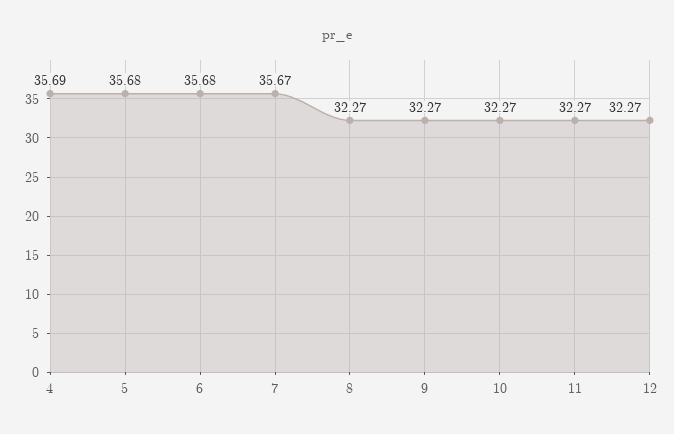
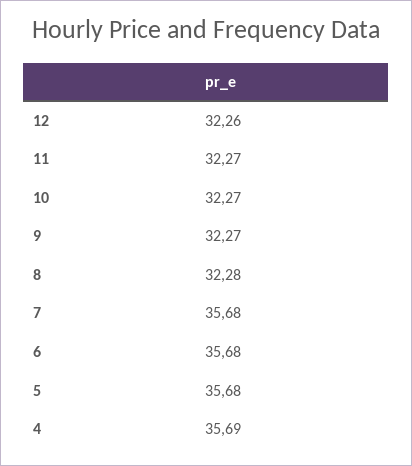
  {
    "4": 35.69,
    "5": 35.68,
    "6": 35.68,
-   "7": 35.67,
+   "7": 35.68,
-   "8": 32.27,
+   "8": 32.28,
    "9": 32.27,
    "10": 32.27,
    "11": 32.27,
-   "12": 32.27
+   "12": 32.26
  }

